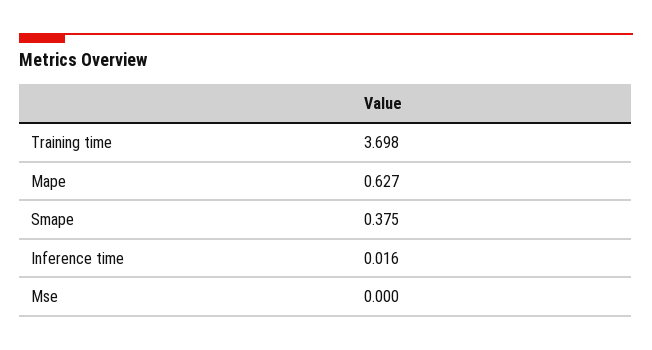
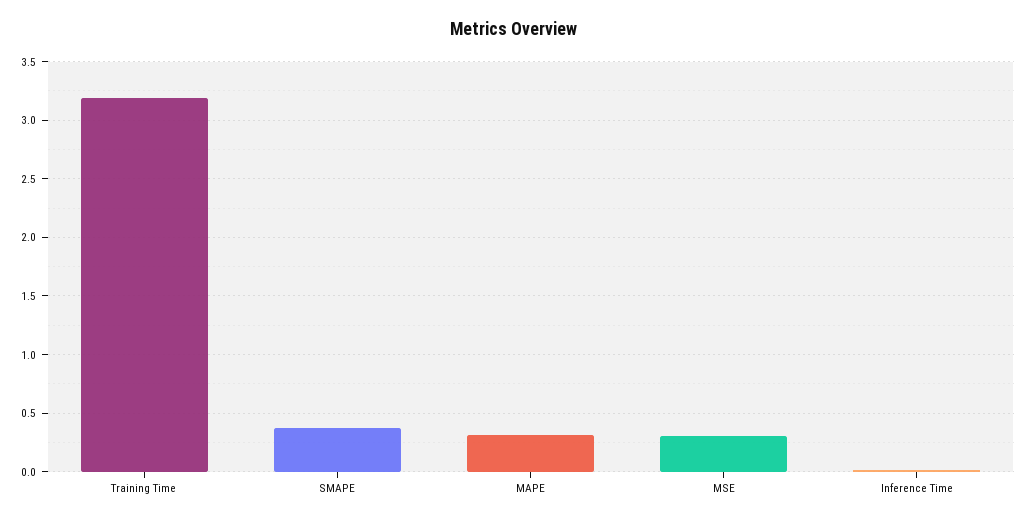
  {
-   "Training time": 3.698,
+   "Training time": 3.2,
-   "Mape": 0.627,
+   "Mape": 0.3,
    "Smape": 0.375,
    "Inference time": 0.016,
-   "Mse": 0
+   "Mse": 0.3
  }

